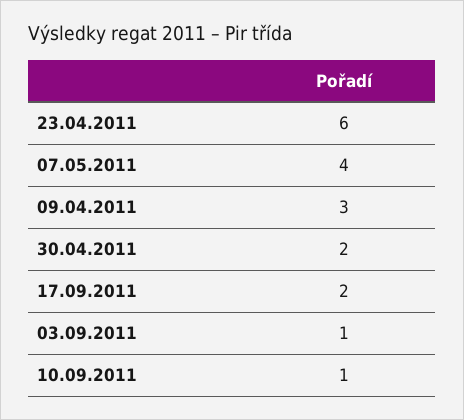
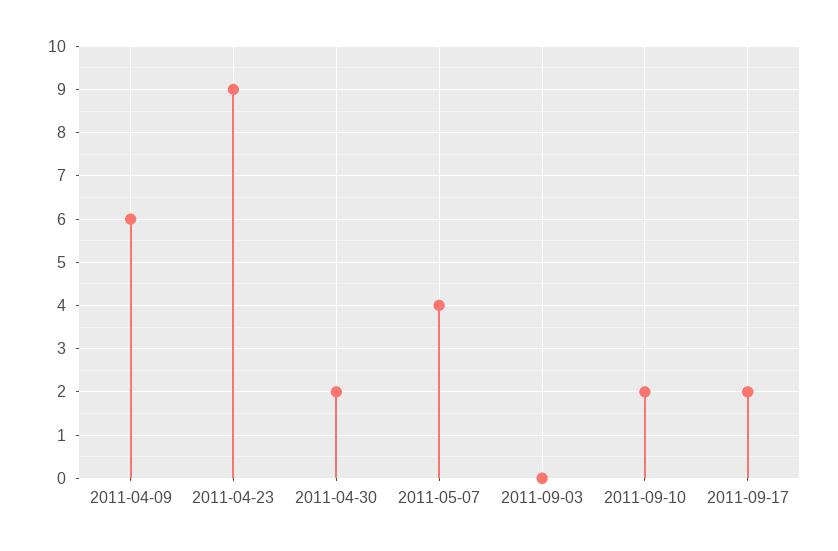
  {
-   "23.04.2011": 6,
+   "23.04.2011": 9,
    "07.05.2011": 4,
-   "09.04.2011": 3,
+   "09.04.2011": 6,
    "30.04.2011": 2,
    "17.09.2011": 2,
-   "03.09.2011": 1,
+   "03.09.2011": 0,
-   "10.09.2011": 1
+   "10.09.2011": 2
  }

